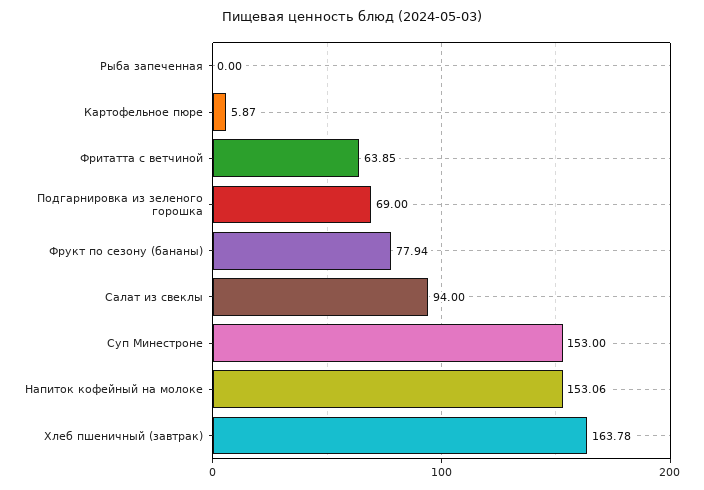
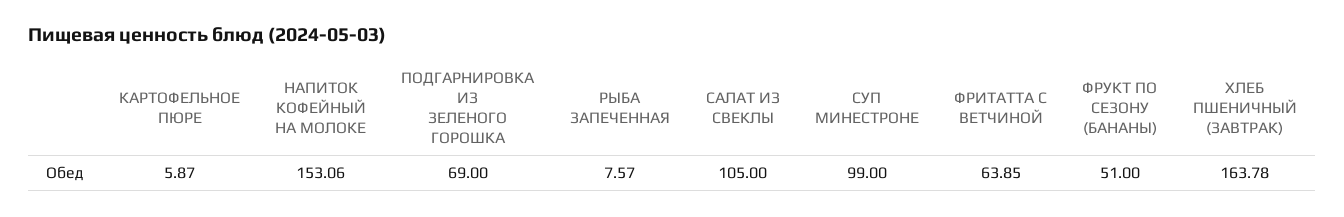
  {
-   "Рыба запеченная": 0,
+   "Рыба запеченная": 7.57,
    "Картофельное пюре": 5.87,
    "Фритатта с ветчиной": 63.85,
    "Подгарнировка из зеленого горошка": 69,
-   "Фрукт по сезону (бананы)": 77.94,
+   "Фрукт по сезону (бананы)": 51,
-   "Салат из свеклы": 94,
+   "Салат из свеклы": 105,
-   "Суп Минестроне": 153,
+   "Суп Минестроне": 99,
    "Напиток кофейный на молоке": 153.06,
    "Хлеб пшеничный (завтрак)": 163.78
  }

